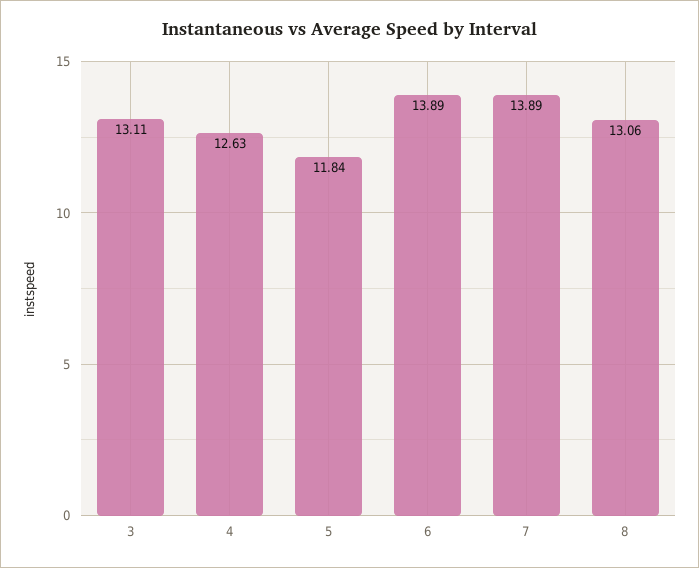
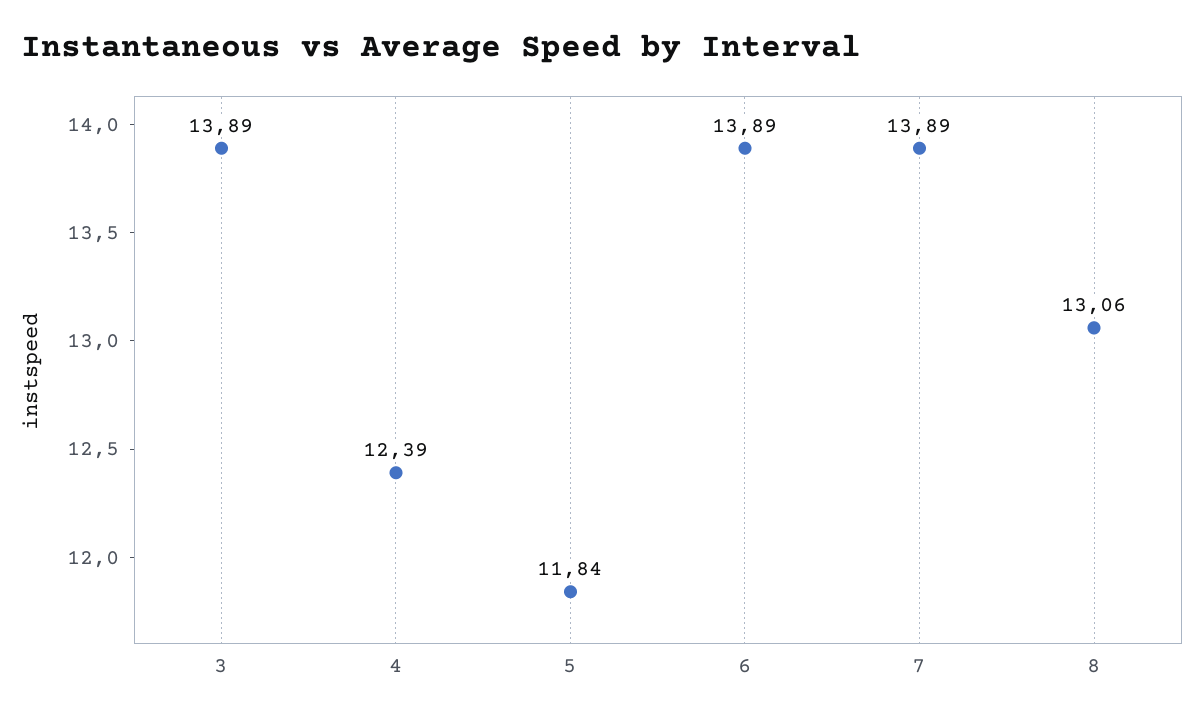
  {
-   "3": 13.11,
+   "3": 13.89,
-   "4": 12.63,
+   "4": 12.39,
    "5": 11.84,
    "6": 13.89,
    "7": 13.89,
    "8": 13.06
  }

